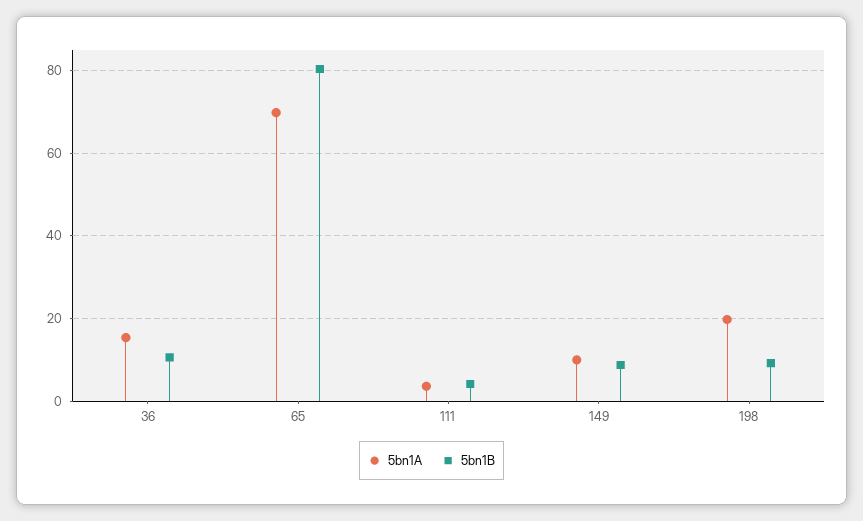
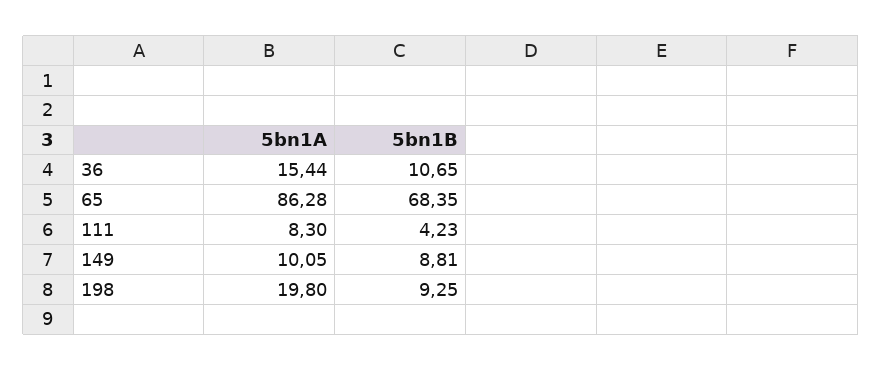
  {
    "5bn1A": {
      "36": 15.44,
-     "65": 70,
+     "65": 86.28,
-     "111": 4,
+     "111": 8.3,
      "149": 10.05,
      "198": 19.8
    },
    "5bn1B": {
      "36": 10.65,
-     "65": 80,
+     "65": 68.35,
      "111": 4.23,
      "149": 8.81,
      "198": 9.25
    }
  }

